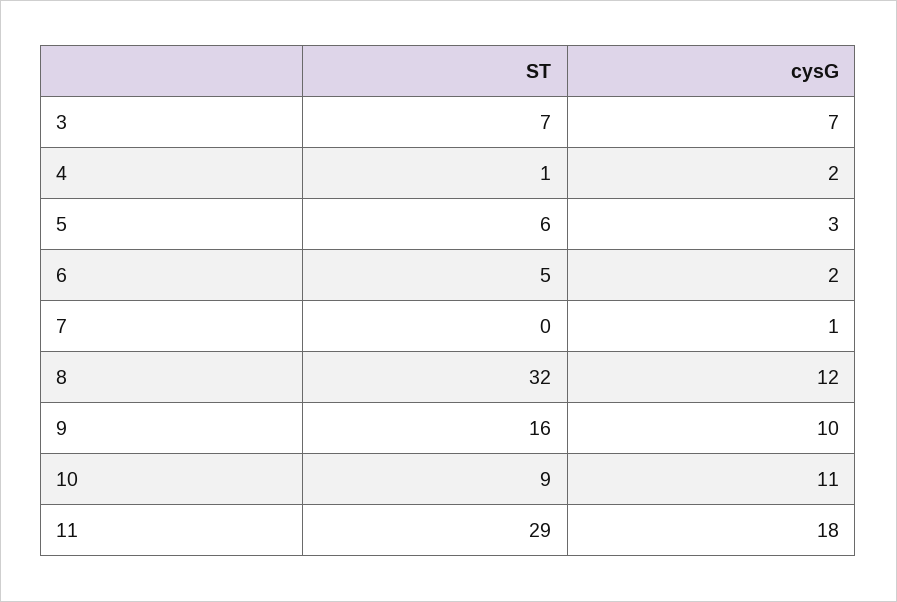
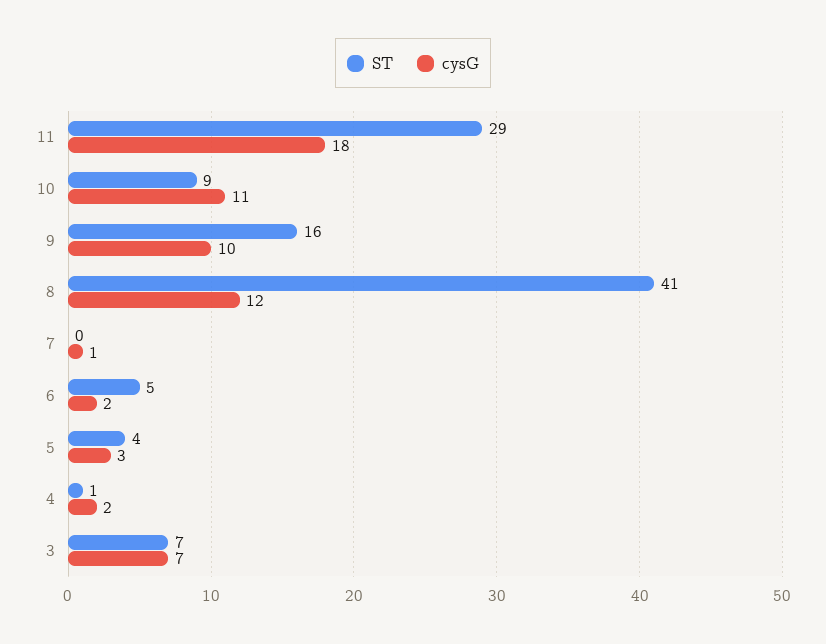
  {
    "ST": {
      "3": 7,
      "4": 1,
-     "5": 6,
+     "5": 4,
      "6": 5,
      "7": 0,
-     "8": 32,
+     "8": 41,
      "9": 16,
      "10": 9,
      "11": 29
    },
    "cysG": {
      "3": 7,
      "4": 2,
      "5": 3,
      "6": 2,
      "7": 1,
      "8": 12,
      "9": 10,
      "10": 11,
      "11": 18
    }
  }

